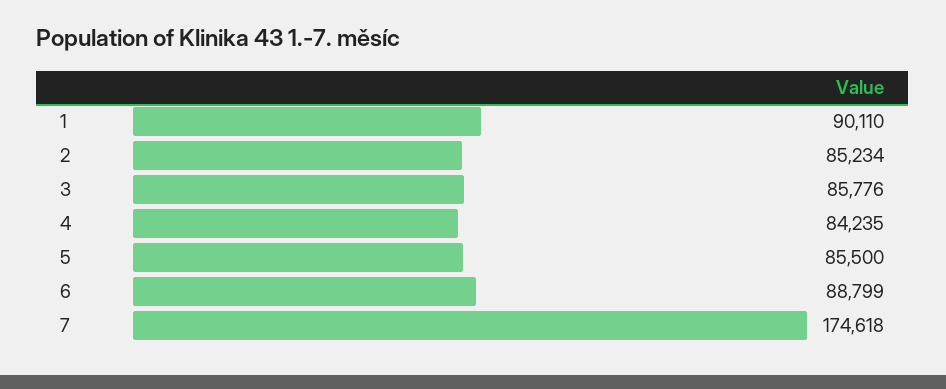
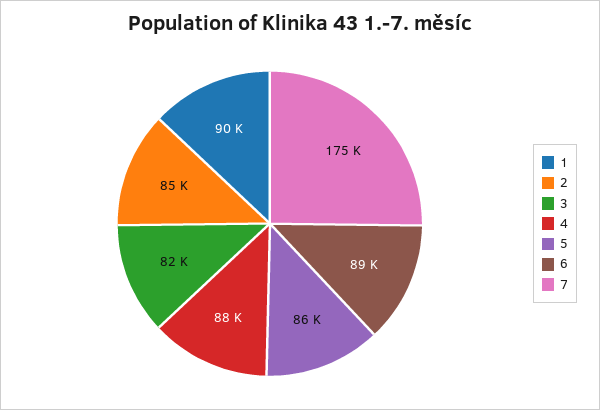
  {
    "1": 90110,
    "2": 85234,
-   "3": 85776,
+   "3": 82000,
-   "4": 84235,
+   "4": 88000,
    "5": 85500,
    "6": 88799,
    "7": 174618
  }

